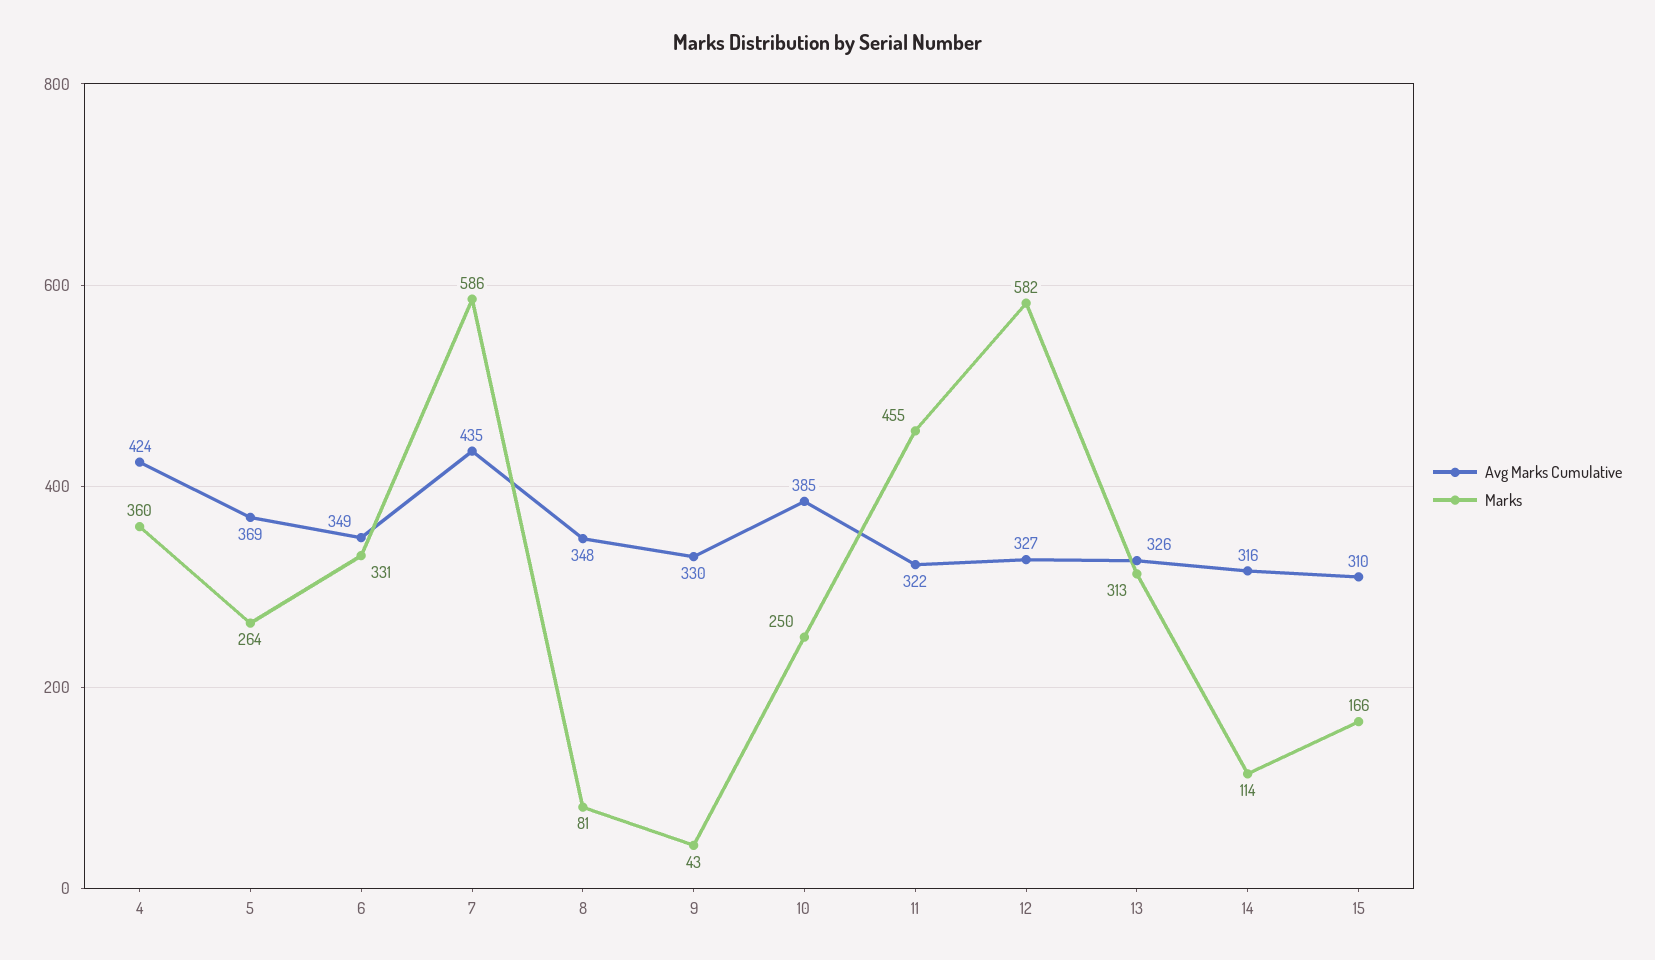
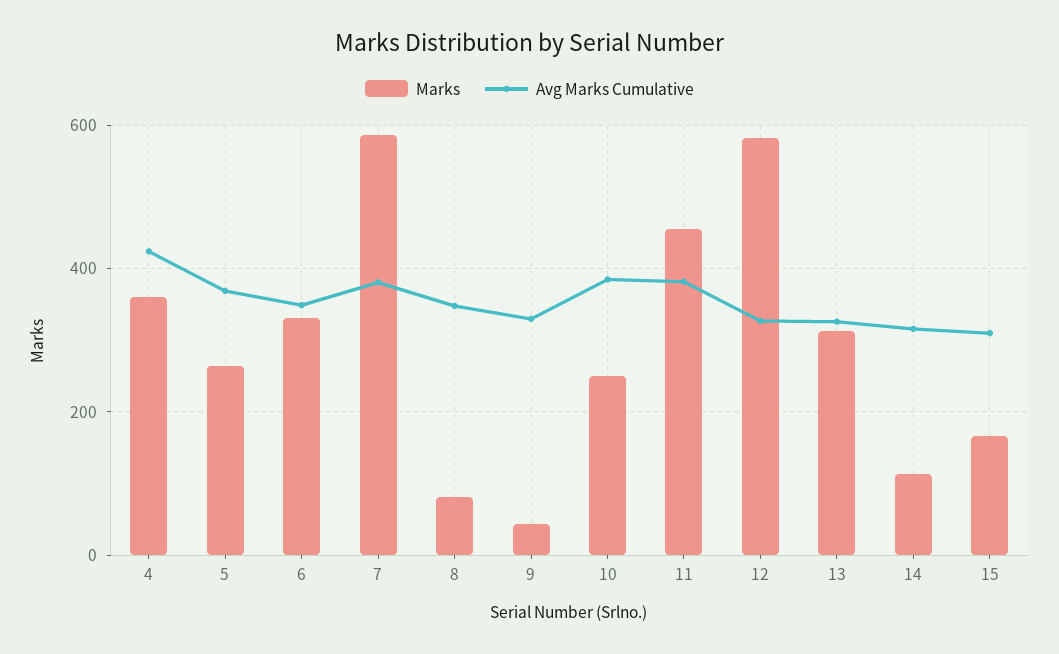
  {
    "Avg Marks Cumulative": {
      "4": 424,
      "5": 369,
      "6": 349,
-     "7": 435,
+     "7": 380,
      "8": 348,
      "9": 330,
      "10": 385,
-     "11": 322,
+     "11": 380,
      "12": 327,
      "13": 326,
      "14": 316,
      "15": 310
    },
    "Marks": {
      "4": 360,
      "5": 264,
      "6": 331,
      "7": 586,
      "8": 81,
      "9": 43,
      "10": 250,
      "11": 455,
      "12": 582,
      "13": 313,
      "14": 114,
      "15": 166
    }
  }

